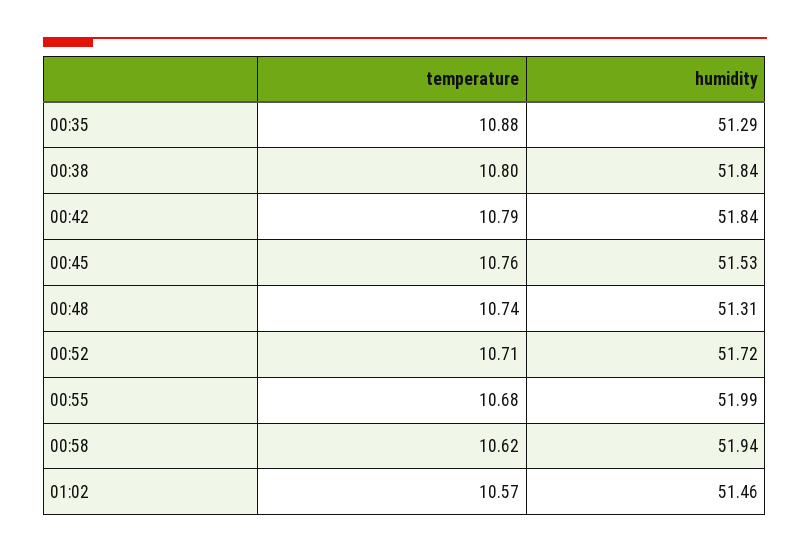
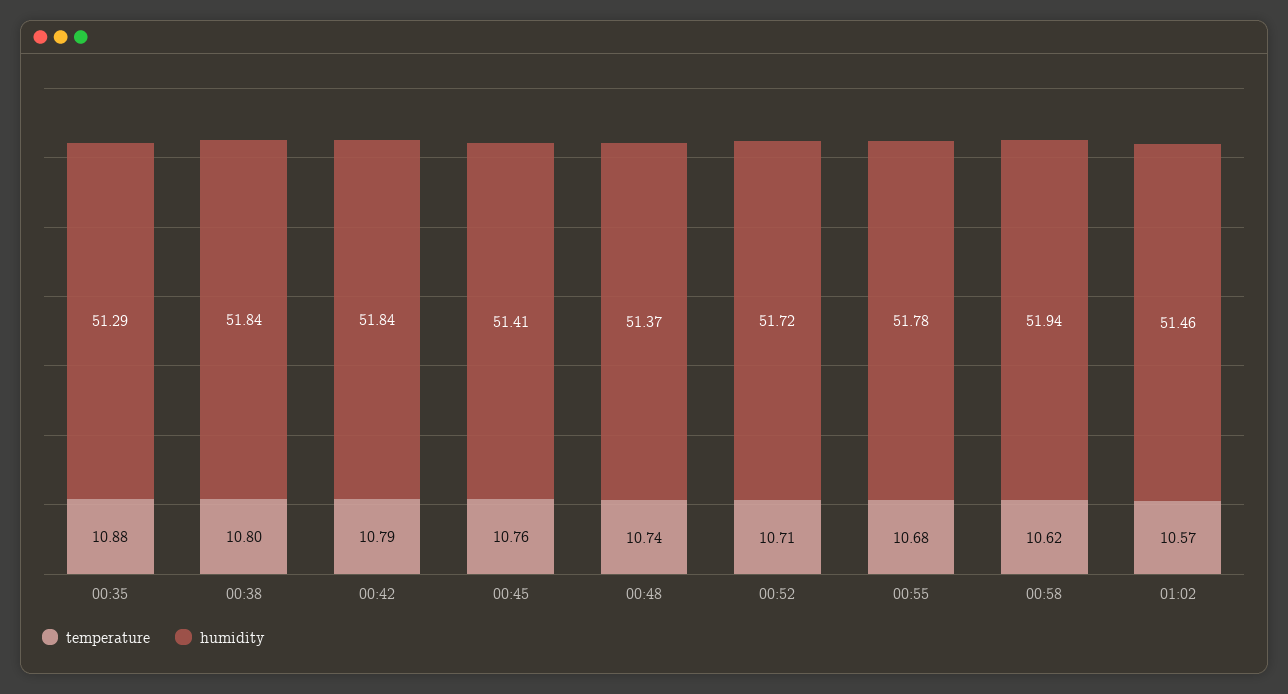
  {
    "temperature": {
      "00:35": 10.88,
      "00:38": 10.8,
      "00:42": 10.79,
      "00:45": 10.76,
      "00:48": 10.74,
      "00:52": 10.71,
      "00:55": 10.68,
      "00:58": 10.62,
      "01:02": 10.57
    },
    "humidity": {
      "00:35": 51.29,
      "00:38": 51.84,
      "00:42": 51.84,
-     "00:45": 51.53,
+     "00:45": 51.41,
-     "00:48": 51.31,
+     "00:48": 51.37,
      "00:52": 51.72,
-     "00:55": 51.99,
+     "00:55": 51.78,
      "00:58": 51.94,
      "01:02": 51.46
    }
  }

